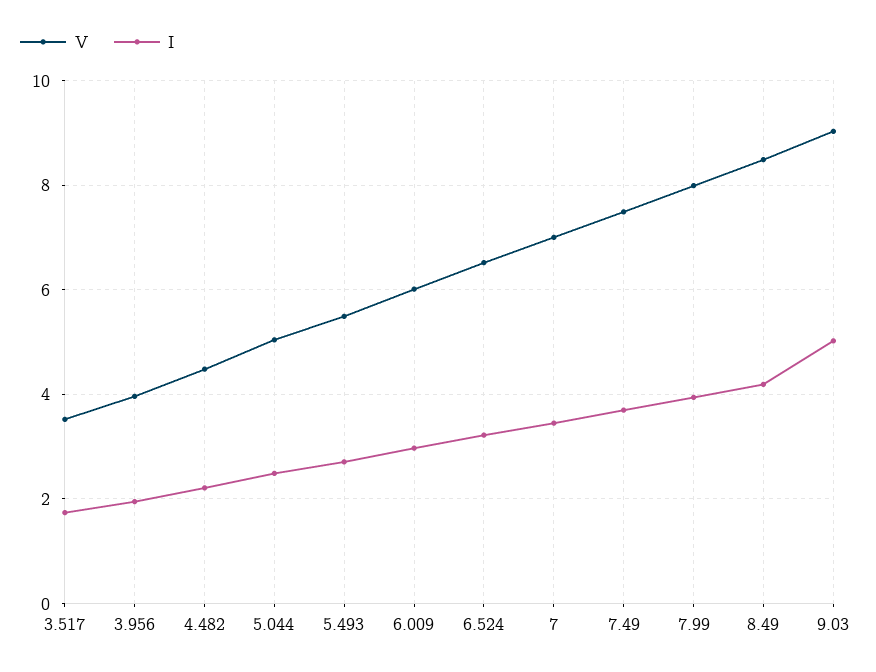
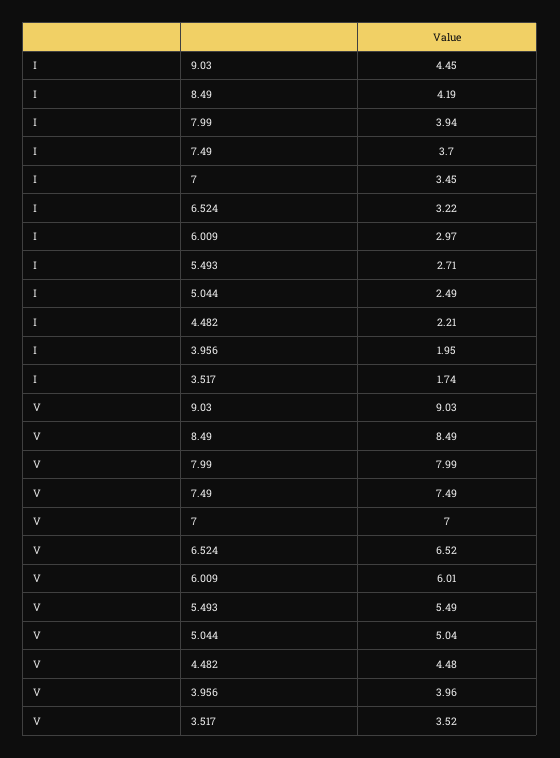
  {
    "V": {
      "3.517": 3.52,
      "3.956": 3.96,
      "4.482": 4.48,
      "5.044": 5.04,
      "5.493": 5.49,
      "6.009": 6.01,
      "6.524": 6.52,
      "7": 7,
      "7.49": 7.49,
      "7.99": 7.99,
      "8.49": 8.49,
      "9.03": 9.03
    },
    "I": {
      "3.517": 1.74,
      "3.956": 1.95,
      "4.482": 2.21,
      "5.044": 2.49,
      "5.493": 2.71,
      "6.009": 2.97,
      "6.524": 3.22,
      "7": 3.45,
      "7.49": 3.7,
      "7.99": 3.94,
      "8.49": 4.19,
-     "9.03": 5
+     "9.03": 4.45
    }
  }

